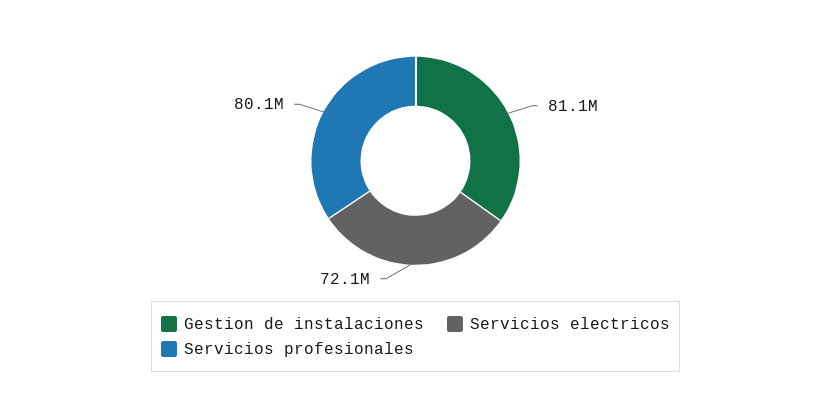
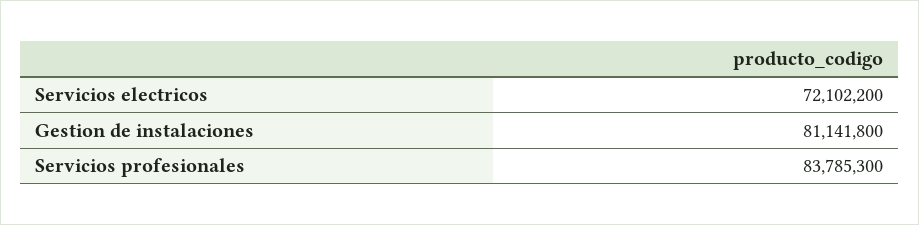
  {
    "Gestion de instalaciones": 81141800,
    "Servicios electricos": 72102200,
-   "Servicios profesionales": 80100000
+   "Servicios profesionales": 83785300
  }

